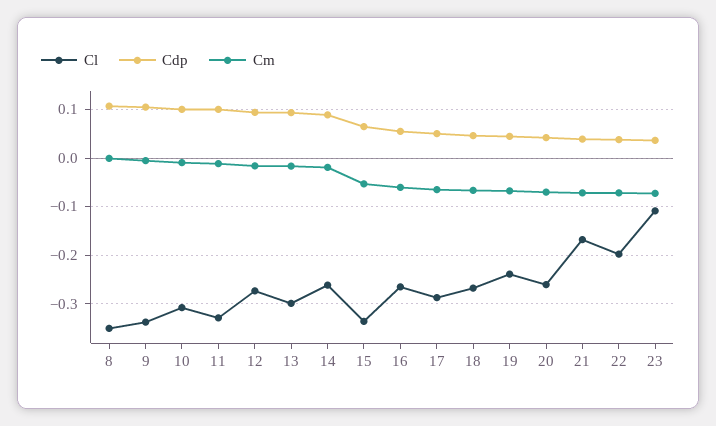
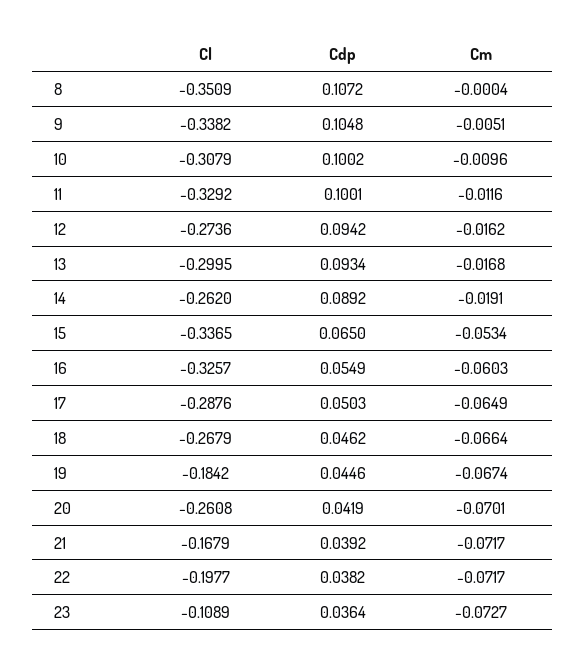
  {
    "Cl": {
      "8": -0.3509,
      "9": -0.3382,
      "10": -0.3079,
      "11": -0.3292,
      "12": -0.2736,
      "13": -0.2995,
      "14": -0.262,
      "15": -0.3365,
-     "16": -0.26,
+     "16": -0.3257,
      "17": -0.2876,
      "18": -0.2679,
-     "19": -0.24,
+     "19": -0.1842,
      "20": -0.2608,
      "21": -0.1679,
      "22": -0.1977,
      "23": -0.1089
    },
    "Cdp": {
      "8": 0.1072,
      "9": 0.1048,
      "10": 0.1002,
      "11": 0.1001,
      "12": 0.0942,
      "13": 0.0934,
      "14": 0.0892,
      "15": 0.065,
      "16": 0.0549,
      "17": 0.0503,
      "18": 0.0462,
      "19": 0.0446,
      "20": 0.0419,
      "21": 0.0392,
      "22": 0.0382,
      "23": 0.0364
    },
    "Cm": {
      "8": -0.0004,
      "9": -0.0051,
      "10": -0.0096,
      "11": -0.0116,
      "12": -0.0162,
      "13": -0.0168,
      "14": -0.0191,
      "15": -0.0534,
      "16": -0.0603,
      "17": -0.0649,
      "18": -0.0664,
      "19": -0.0674,
      "20": -0.0701,
      "21": -0.0717,
      "22": -0.0717,
      "23": -0.0727
    }
  }

